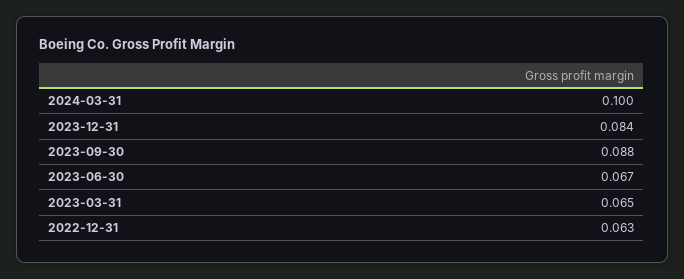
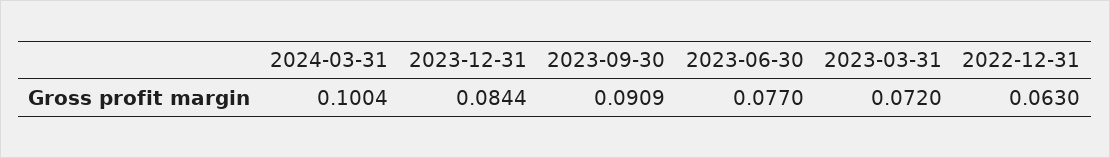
  {
    "2024-03-31": 0.1004,
    "2023-12-31": 0.0844,
-   "2023-09-30": 0.088,
+   "2023-09-30": 0.0909,
-   "2023-06-30": 0.067,
+   "2023-06-30": 0.077,
-   "2023-03-31": 0.065,
+   "2023-03-31": 0.072,
    "2022-12-31": 0.063
  }

